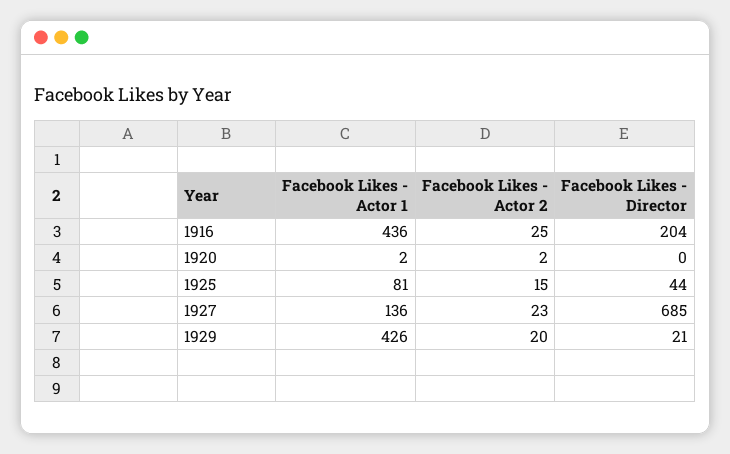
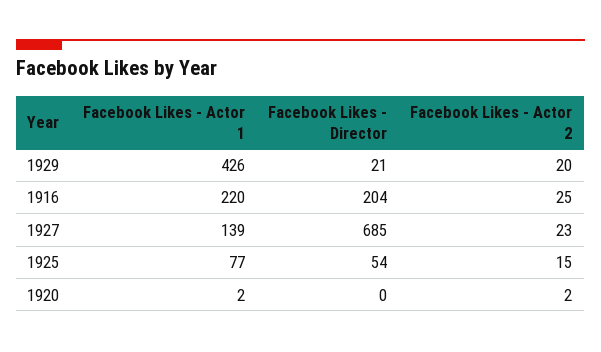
  {
    "Facebook Likes - Actor 1": {
-     "1916": 436,
+     "1916": 220,
      "1920": 2,
-     "1925": 81,
+     "1925": 77,
-     "1927": 136,
+     "1927": 139,
      "1929": 426
    },
    "Facebook Likes - Actor 2": {
      "1916": 25,
      "1920": 2,
      "1925": 15,
      "1927": 23,
      "1929": 20
    },
    "Facebook Likes - Director": {
      "1916": 204,
      "1920": 0,
-     "1925": 44,
+     "1925": 54,
      "1927": 685,
      "1929": 21
    }
  }

